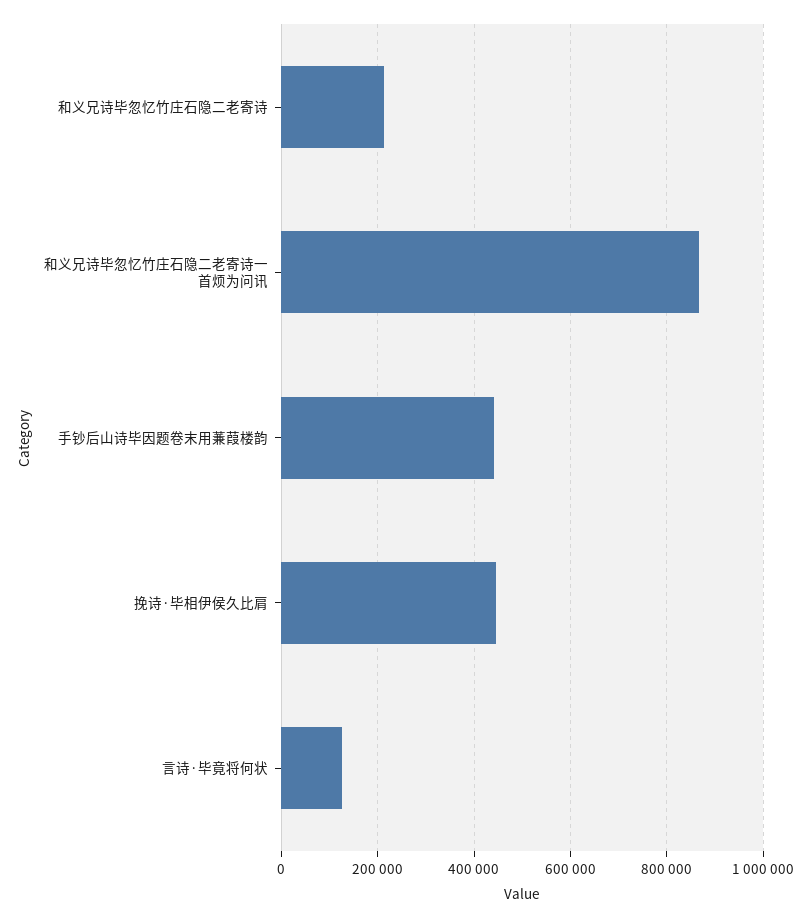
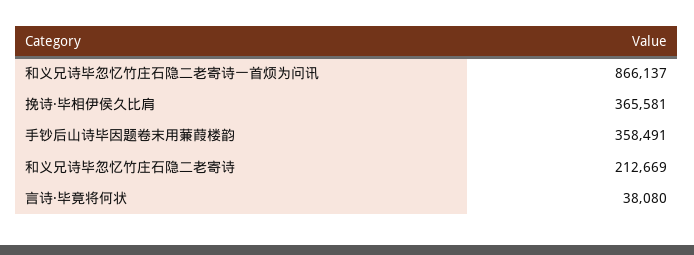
  {
    "和义兄诗毕忽忆竹庄石隐二老寄诗": 212669,
    "和义兄诗毕忽忆竹庄石隐二老寄诗一首烦为问讯": 866137,
-   "手钞后山诗毕因题卷末用蒹葭楼韵": 440000,
+   "手钞后山诗毕因题卷末用蒹葭楼韵": 358491,
-   "挽诗·毕相伊侯久比肩": 440000,
+   "挽诗·毕相伊侯久比肩": 365581,
-   "言诗·毕竟将何状": 120000
+   "言诗·毕竟将何状": 38080
  }

